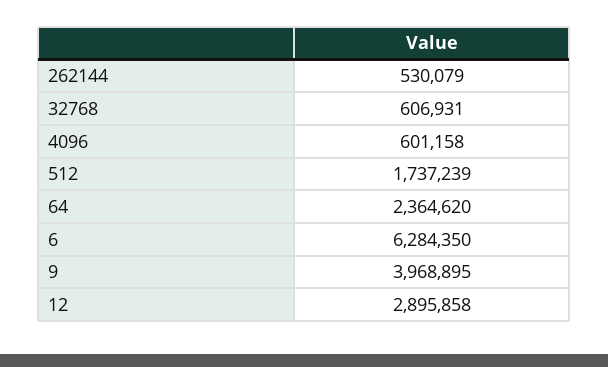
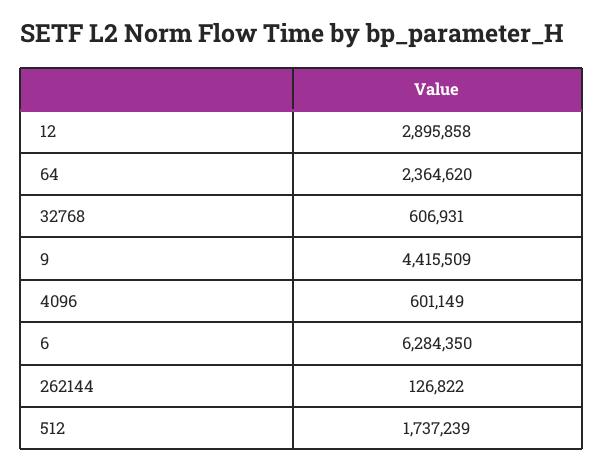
  {
-   "262144": 530079,
+   "262144": 126822,
    "32768": 606931,
-   "4096": 601158,
+   "4096": 601149,
    "512": 1737239,
    "64": 2364620,
    "6": 6284350,
-   "9": 3968895,
+   "9": 4415509,
    "12": 2895858
  }

